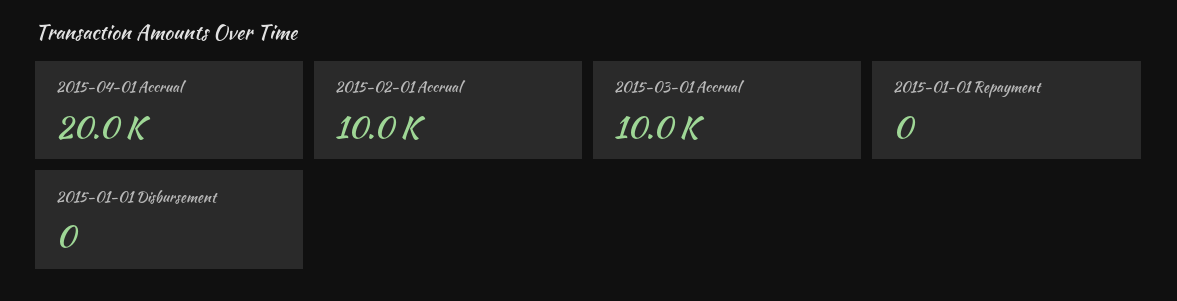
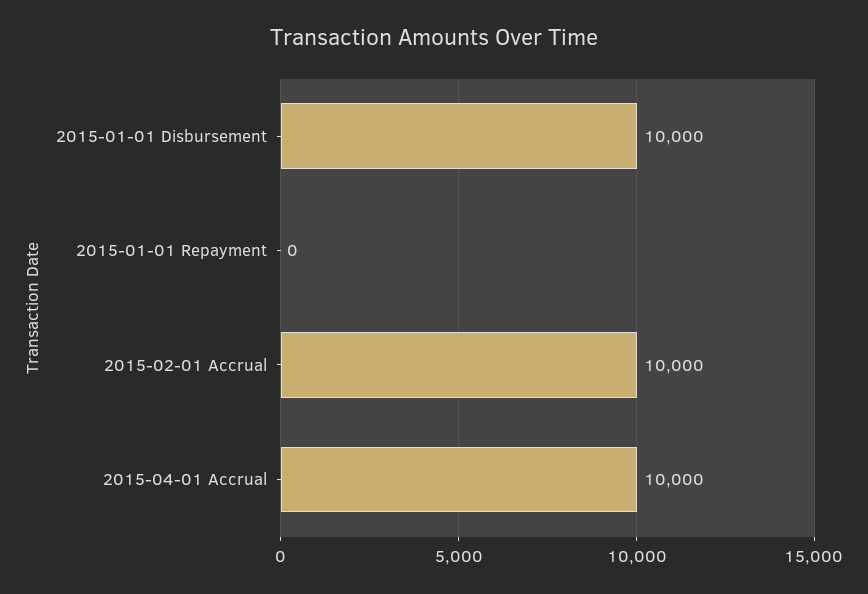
  {
-   "2015-04-01 Accrual": 20000,
+   "2015-04-01 Accrual": 10000,
    "2015-02-01 Accrual": 10000,
-   "2015-03-01 Accrual": 10000,
    "2015-01-01 Repayment": 0,
-   "2015-01-01 Disbursement": 0
+   "2015-01-01 Disbursement": 10000
  }

